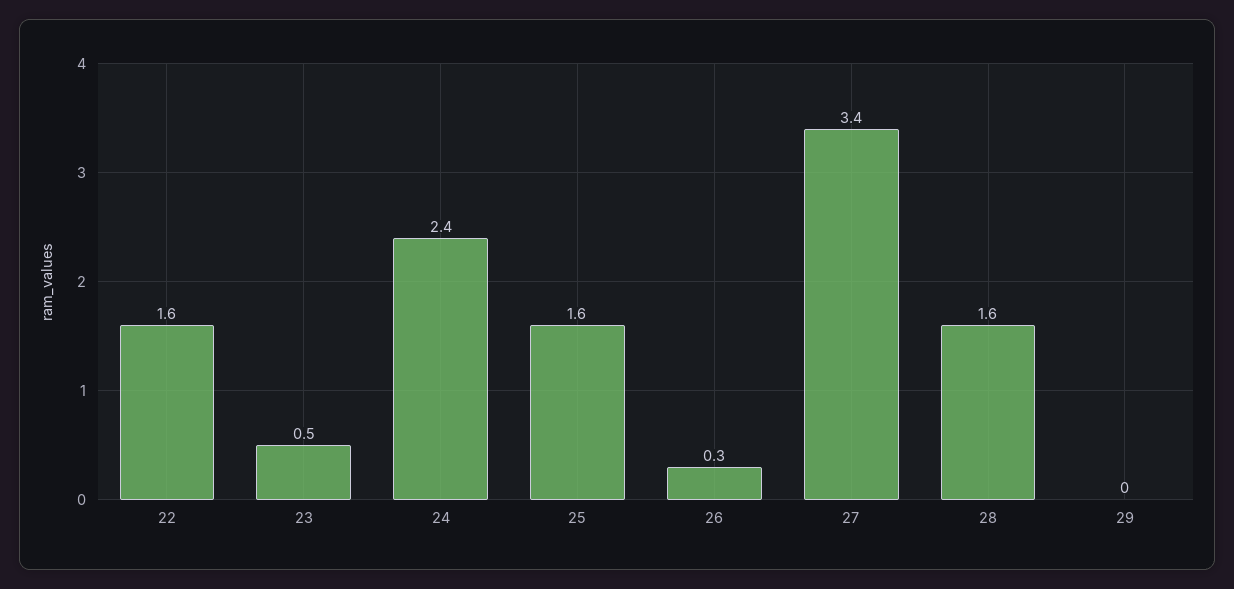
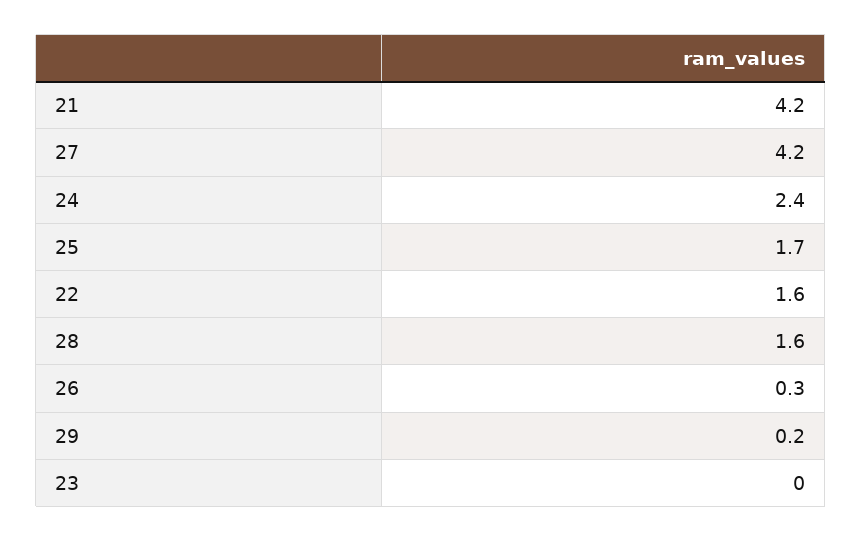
  {
    "22": 1.6,
-   "23": 0.5,
+   "23": 0,
    "24": 2.4,
-   "25": 1.6,
+   "25": 1.7,
    "26": 0.3,
-   "27": 3.4,
+   "27": 4.2,
    "28": 1.6,
-   "29": 0
+   "29": 0.2,
+   "21": 4.2
  }

